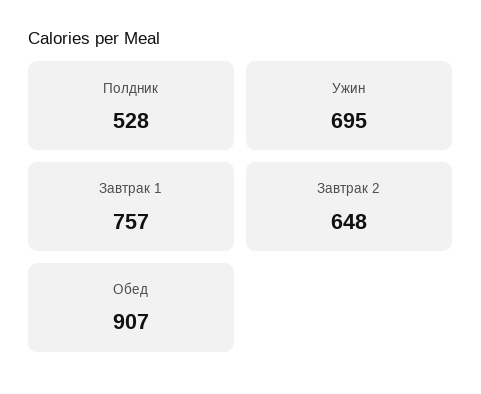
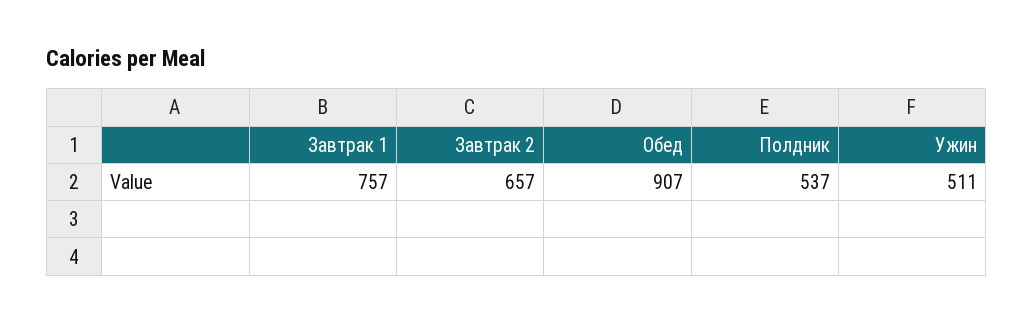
  {
-   "Полдник": 528,
+   "Полдник": 537,
-   "Ужин": 695,
+   "Ужин": 511,
    "Завтрак 1": 757,
-   "Завтрак 2": 648,
+   "Завтрак 2": 657,
    "Обед": 907
  }

